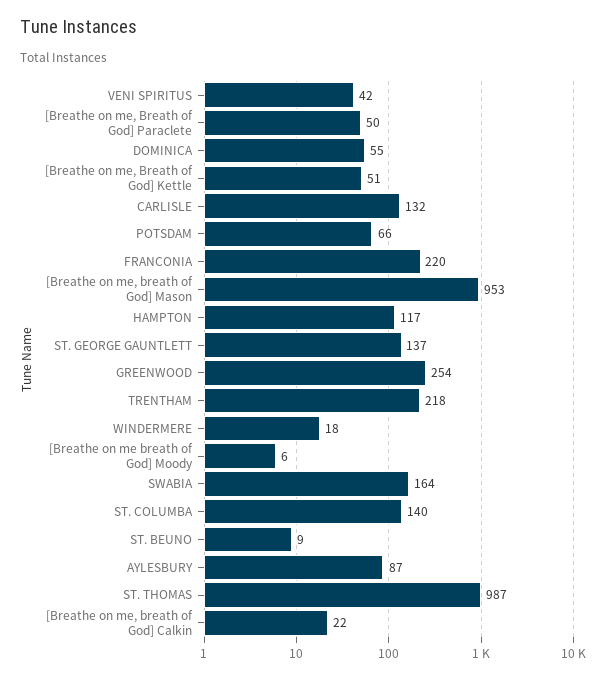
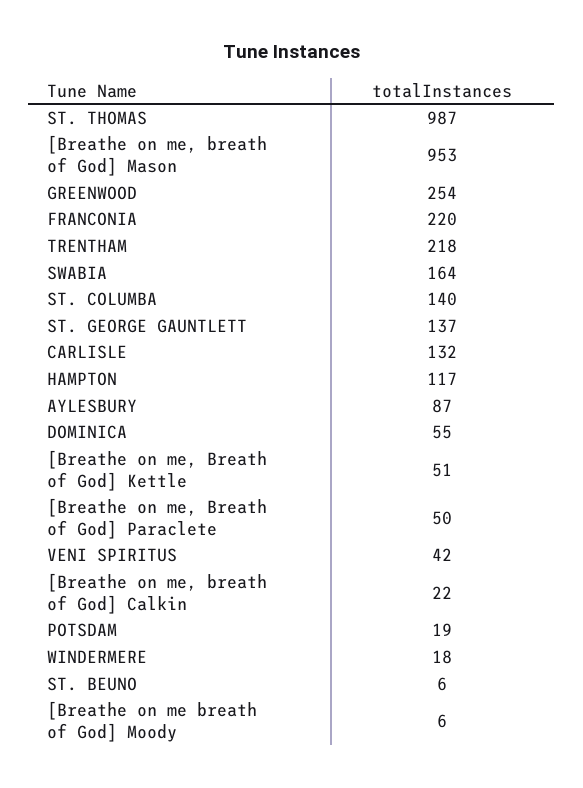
  {
    "VENI SPIRITUS": 42,
    "[Breathe on me, Breath of God] Paraclete": 50,
    "DOMINICA": 55,
    "[Breathe on me, Breath of God] Kettle": 51,
    "CARLISLE": 132,
-   "POTSDAM": 66,
+   "POTSDAM": 19,
    "FRANCONIA": 220,
    "[Breathe on me, breath of God] Mason": 953,
    "HAMPTON": 117,
    "ST. GEORGE GAUNTLETT": 137,
    "GREENWOOD": 254,
    "TRENTHAM": 218,
    "WINDERMERE": 18,
    "[Breathe on me breath of God] Moody": 6,
    "SWABIA": 164,
    "ST. COLUMBA": 140,
-   "ST. BEUNO": 9,
+   "ST. BEUNO": 6,
    "AYLESBURY": 87,
    "ST. THOMAS": 987,
    "[Breathe on me, breath of God] Calkin": 22
  }

